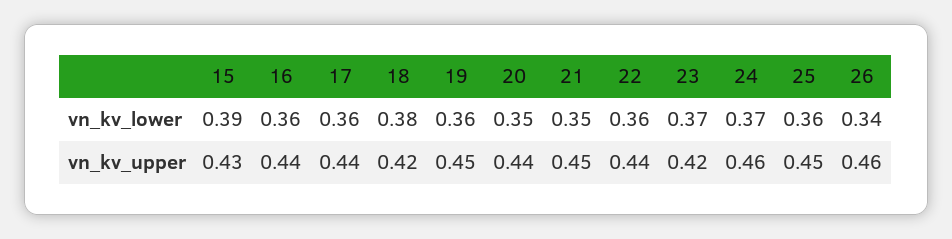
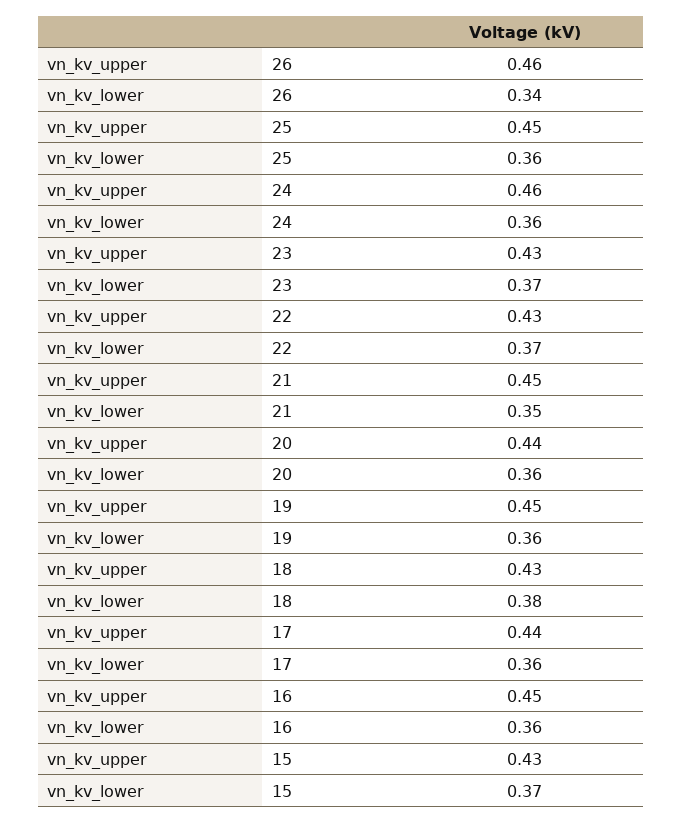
  {
    "15": {
-     "vn_kv_lower": 0.39,
+     "vn_kv_lower": 0.37,
      "vn_kv_upper": 0.43
    },
    "16": {
      "vn_kv_lower": 0.36,
-     "vn_kv_upper": 0.44
+     "vn_kv_upper": 0.45
    },
    "17": {
      "vn_kv_lower": 0.36,
      "vn_kv_upper": 0.44
    },
    "18": {
      "vn_kv_lower": 0.38,
-     "vn_kv_upper": 0.42
+     "vn_kv_upper": 0.43
    },
    "19": {
      "vn_kv_lower": 0.36,
      "vn_kv_upper": 0.45
    },
    "20": {
-     "vn_kv_lower": 0.35,
+     "vn_kv_lower": 0.36,
      "vn_kv_upper": 0.44
    },
    "21": {
      "vn_kv_lower": 0.35,
      "vn_kv_upper": 0.45
    },
    "22": {
-     "vn_kv_lower": 0.36,
+     "vn_kv_lower": 0.37,
-     "vn_kv_upper": 0.44
+     "vn_kv_upper": 0.43
    },
    "23": {
      "vn_kv_lower": 0.37,
-     "vn_kv_upper": 0.42
+     "vn_kv_upper": 0.43
    },
    "24": {
-     "vn_kv_lower": 0.37,
+     "vn_kv_lower": 0.36,
      "vn_kv_upper": 0.46
    },
    "25": {
      "vn_kv_lower": 0.36,
      "vn_kv_upper": 0.45
    },
    "26": {
      "vn_kv_lower": 0.34,
      "vn_kv_upper": 0.46
    }
  }

